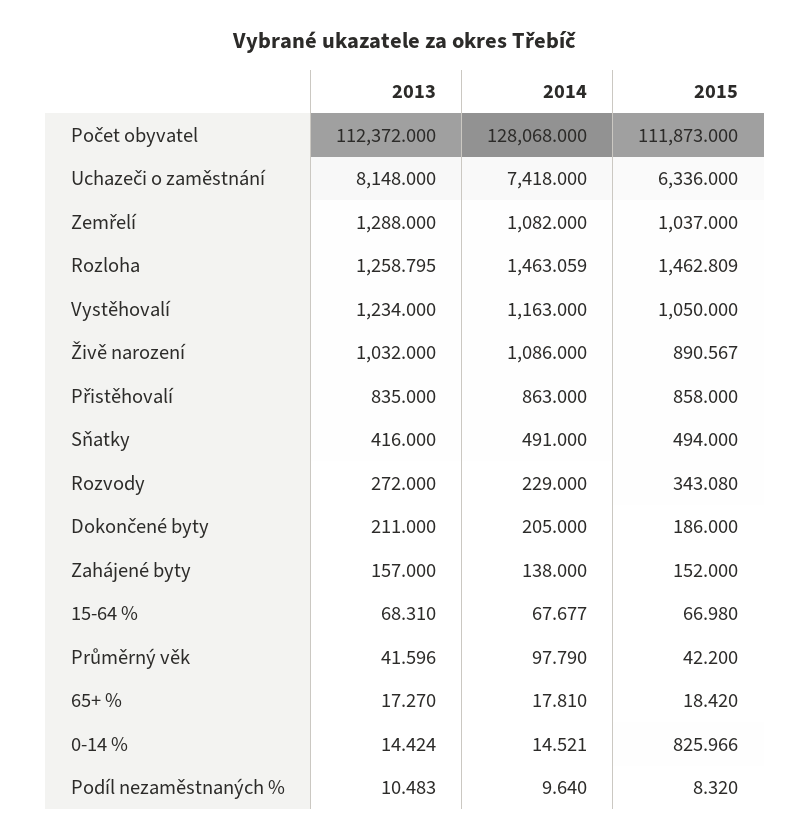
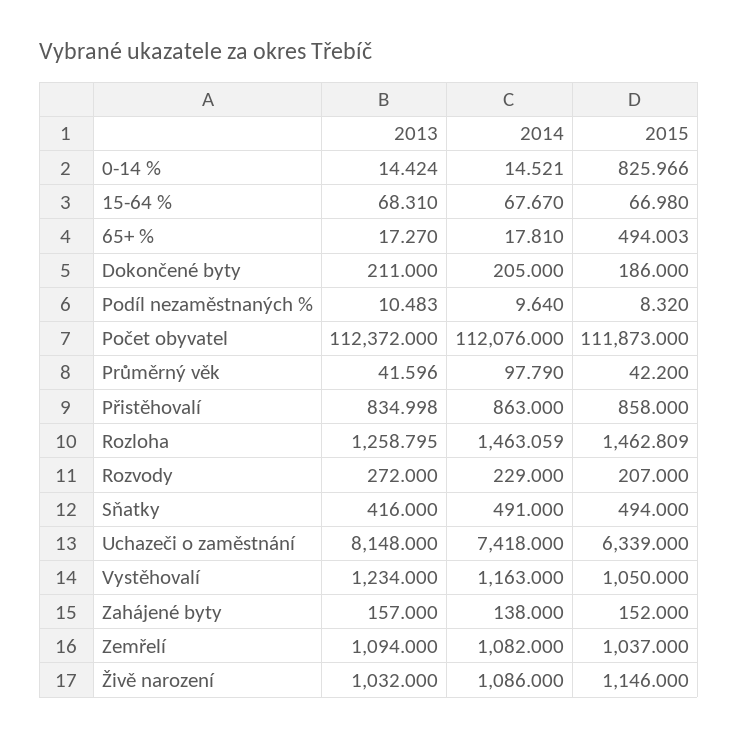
  {
    "2013": {
      "Počet obyvatel": 112372,
      "Uchazeči o zaměstnání": 8148,
-     "Zemřelí": 1288,
+     "Zemřelí": 1094,
      "Rozloha": 1258.795,
      "Vystěhovalí": 1234,
      "Živě narození": 1032,
-     "Přistěhovalí": 835,
+     "Přistěhovalí": 834.998,
      "Sňatky": 416,
      "Rozvody": 272,
      "Dokončené byty": 211,
      "Zahájené byty": 157,
      "15-64 %": 68.31,
      "Průměrný věk": 41.596,
      "65+ %": 17.27,
      "0-14 %": 14.424,
      "Podíl nezaměstnaných %": 10.483
    },
    "2014": {
-     "Počet obyvatel": 128068,
+     "Počet obyvatel": 112076,
      "Uchazeči o zaměstnání": 7418,
      "Zemřelí": 1082,
      "Rozloha": 1463.059,
      "Vystěhovalí": 1163,
      "Živě narození": 1086,
      "Přistěhovalí": 863,
      "Sňatky": 491,
      "Rozvody": 229,
      "Dokončené byty": 205,
      "Zahájené byty": 138,
-     "15-64 %": 67.677,
+     "15-64 %": 67.67,
      "Průměrný věk": 97.79,
      "65+ %": 17.81,
      "0-14 %": 14.521,
      "Podíl nezaměstnaných %": 9.64
    },
    "2015": {
      "Počet obyvatel": 111873,
-     "Uchazeči o zaměstnání": 6336,
+     "Uchazeči o zaměstnání": 6339,
      "Zemřelí": 1037,
      "Rozloha": 1462.809,
      "Vystěhovalí": 1050,
-     "Živě narození": 890.567,
+     "Živě narození": 1146,
      "Přistěhovalí": 858,
      "Sňatky": 494,
-     "Rozvody": 343.08,
+     "Rozvody": 207,
      "Dokončené byty": 186,
      "Zahájené byty": 152,
      "15-64 %": 66.98,
      "Průměrný věk": 42.2,
-     "65+ %": 18.42,
+     "65+ %": 494.003,
      "0-14 %": 825.966,
      "Podíl nezaměstnaných %": 8.32
    }
  }

